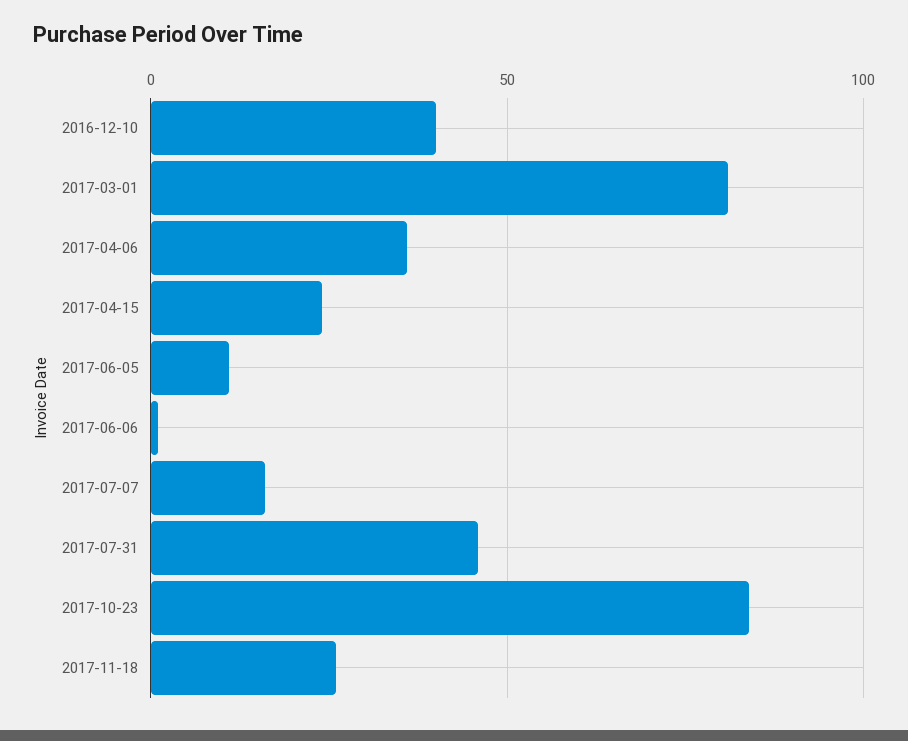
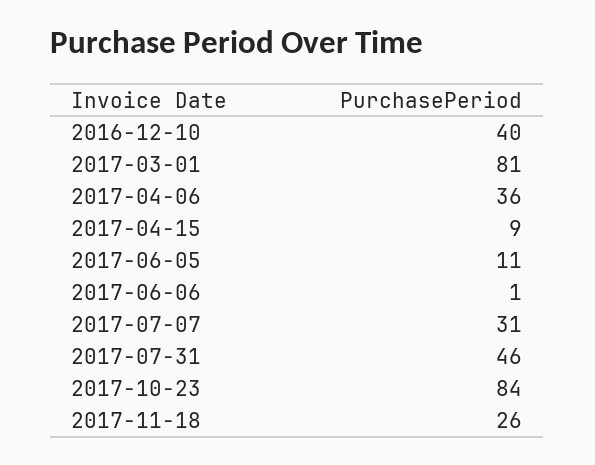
  {
    "2016-12-10": 40,
    "2017-03-01": 81,
    "2017-04-06": 36,
-   "2017-04-15": 25,
+   "2017-04-15": 9,
    "2017-06-05": 11,
    "2017-06-06": 1,
-   "2017-07-07": 15,
+   "2017-07-07": 31,
    "2017-07-31": 46,
    "2017-10-23": 84,
    "2017-11-18": 26
  }

